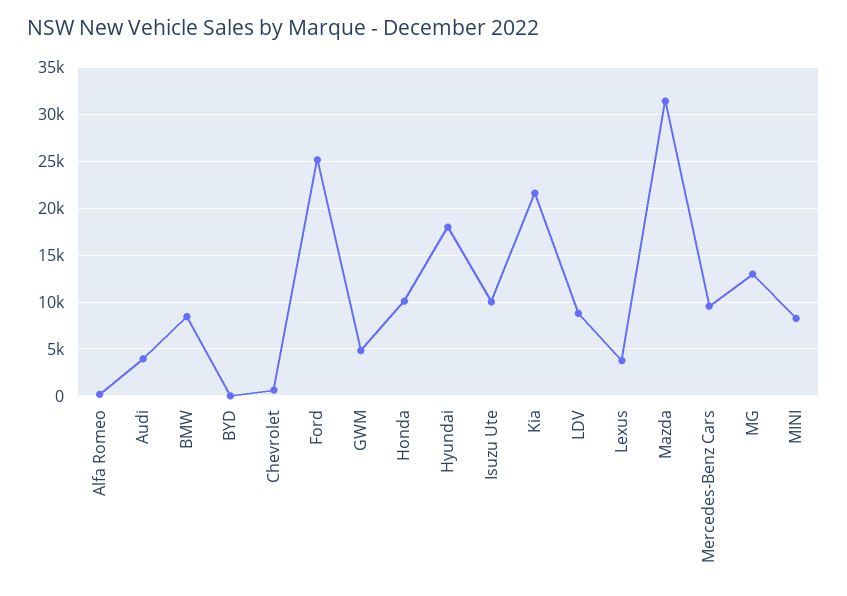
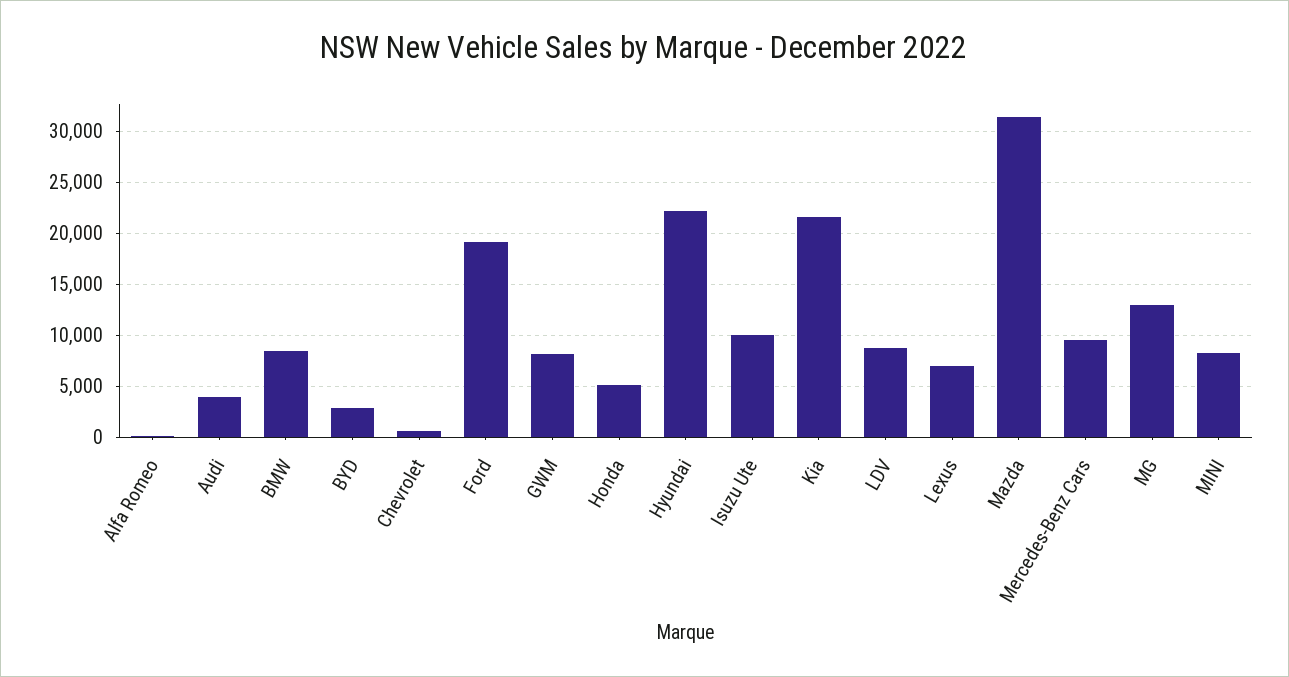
  {
    "Alfa Romeo": 0,
    "Audi": 4000,
    "BMW": 8000,
-   "BYD": 0,
+   "BYD": 3000,
    "Chevrolet": 1000,
-   "Ford": 25000,
+   "Ford": 19000,
-   "GWM": 5000,
+   "GWM": 8000,
-   "Honda": 10000,
+   "Honda": 5000,
-   "Hyundai": 18000,
+   "Hyundai": 22000,
    "Isuzu Ute": 10000,
    "Kia": 22000,
    "LDV": 9000,
-   "Lexus": 4000,
+   "Lexus": 7000,
    "Mazda": 31000,
    "Mercedes-Benz Cars": 10000,
    "MG": 13000,
    "MINI": 8000
  }

